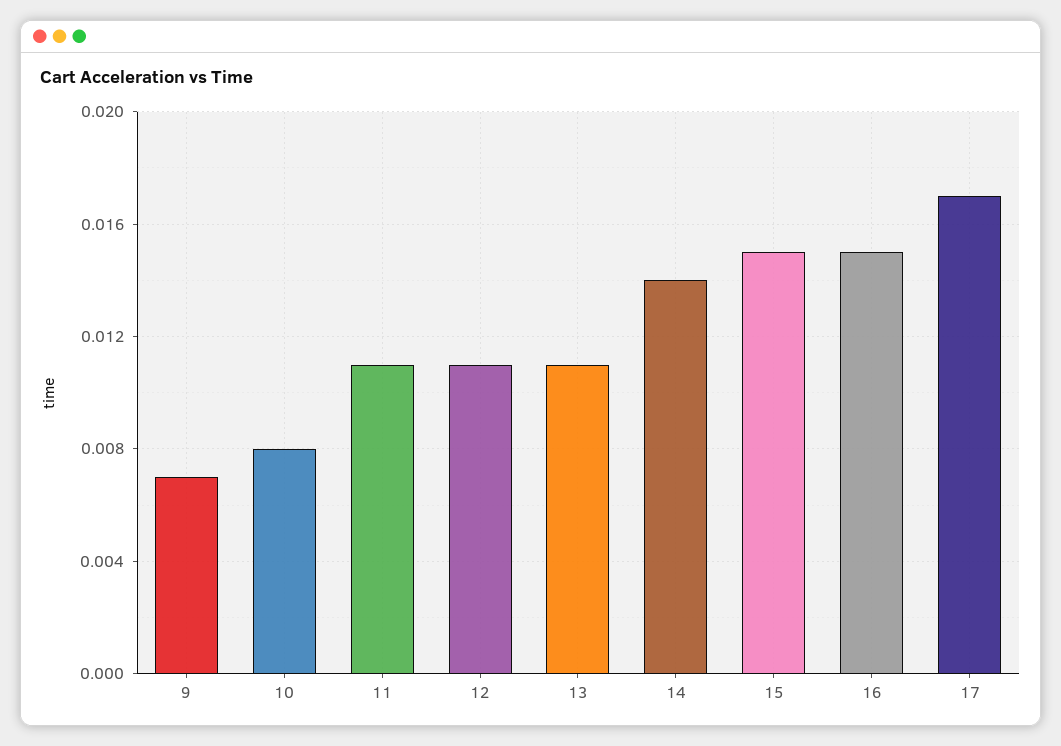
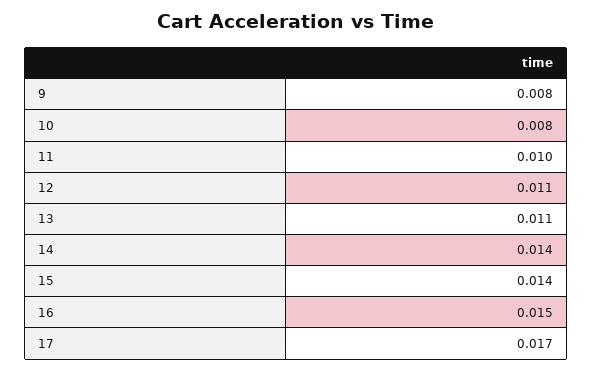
  {
-   "9": 0.007,
+   "9": 0.008,
    "10": 0.008,
-   "11": 0.011,
+   "11": 0.01,
    "12": 0.011,
    "13": 0.011,
    "14": 0.014,
-   "15": 0.015,
+   "15": 0.014,
    "16": 0.015,
    "17": 0.017
  }

